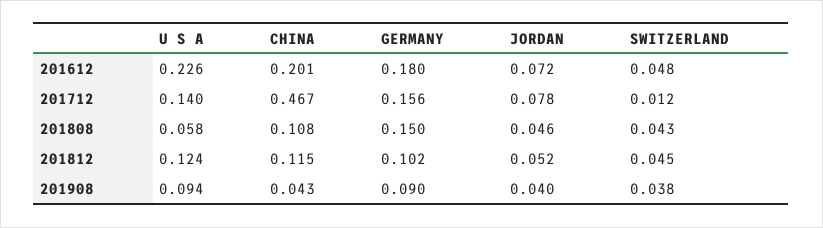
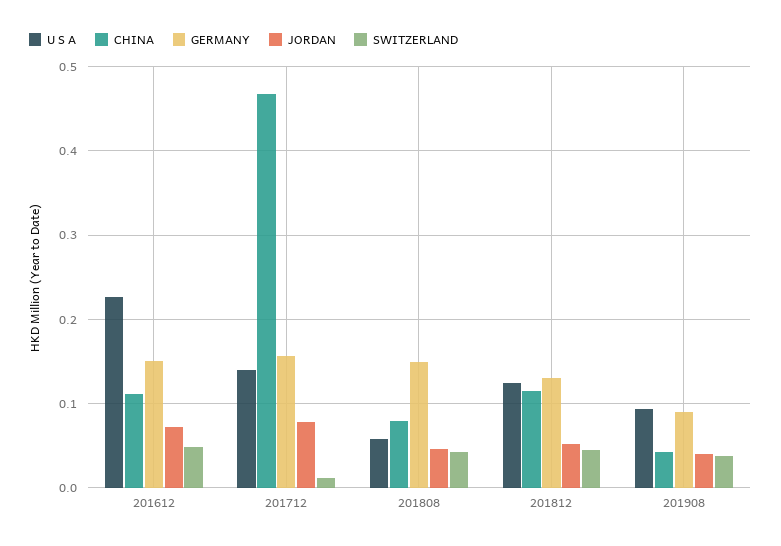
  {
    "U S A": {
      "201612": 0.226,
      "201712": 0.14,
      "201808": 0.058,
      "201812": 0.124,
      "201908": 0.094
    },
    "CHINA": {
-     "201612": 0.201,
+     "201612": 0.11,
      "201712": 0.467,
-     "201808": 0.108,
+     "201808": 0.08,
      "201812": 0.115,
      "201908": 0.043
    },
    "GERMANY": {
-     "201612": 0.18,
+     "201612": 0.15,
      "201712": 0.156,
      "201808": 0.15,
-     "201812": 0.102,
+     "201812": 0.13,
      "201908": 0.09
    },
    "JORDAN": {
      "201612": 0.072,
      "201712": 0.078,
      "201808": 0.046,
      "201812": 0.052,
      "201908": 0.04
    },
    "SWITZERLAND": {
      "201612": 0.048,
      "201712": 0.012,
      "201808": 0.043,
      "201812": 0.045,
      "201908": 0.038
    }
  }

